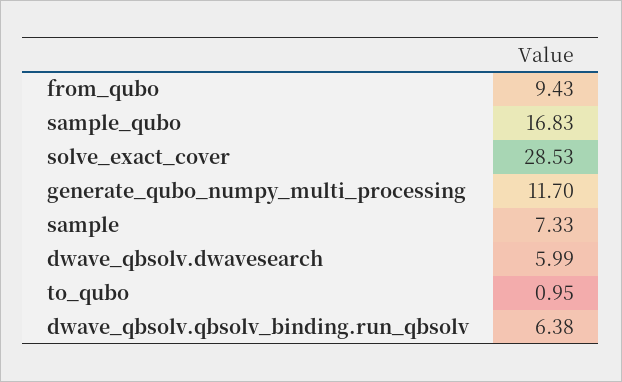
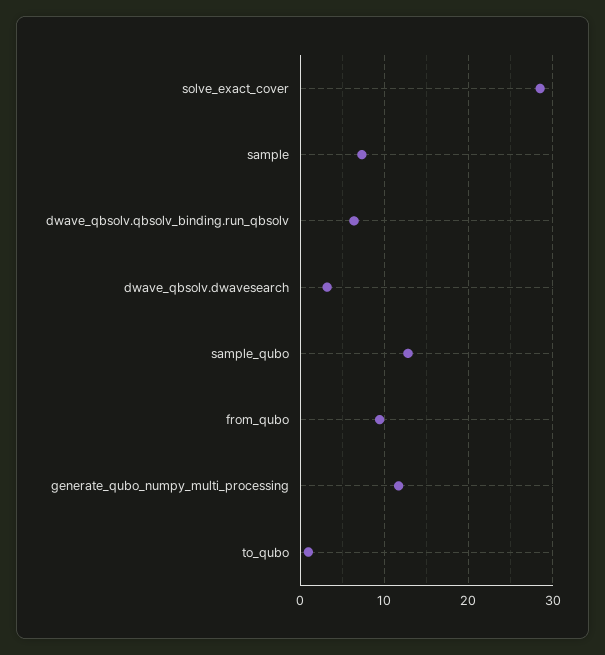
  {
    "from_qubo": 9.43,
-   "sample_qubo": 16.83,
+   "sample_qubo": 13,
    "solve_exact_cover": 28.53,
    "generate_qubo_numpy_multi_processing": 11.7,
    "sample": 7.33,
-   "dwave_qbsolv.dwavesearch": 5.99,
+   "dwave_qbsolv.dwavesearch": 3,
    "to_qubo": 0.95,
    "dwave_qbsolv.qbsolv_binding.run_qbsolv": 6.38
  }

